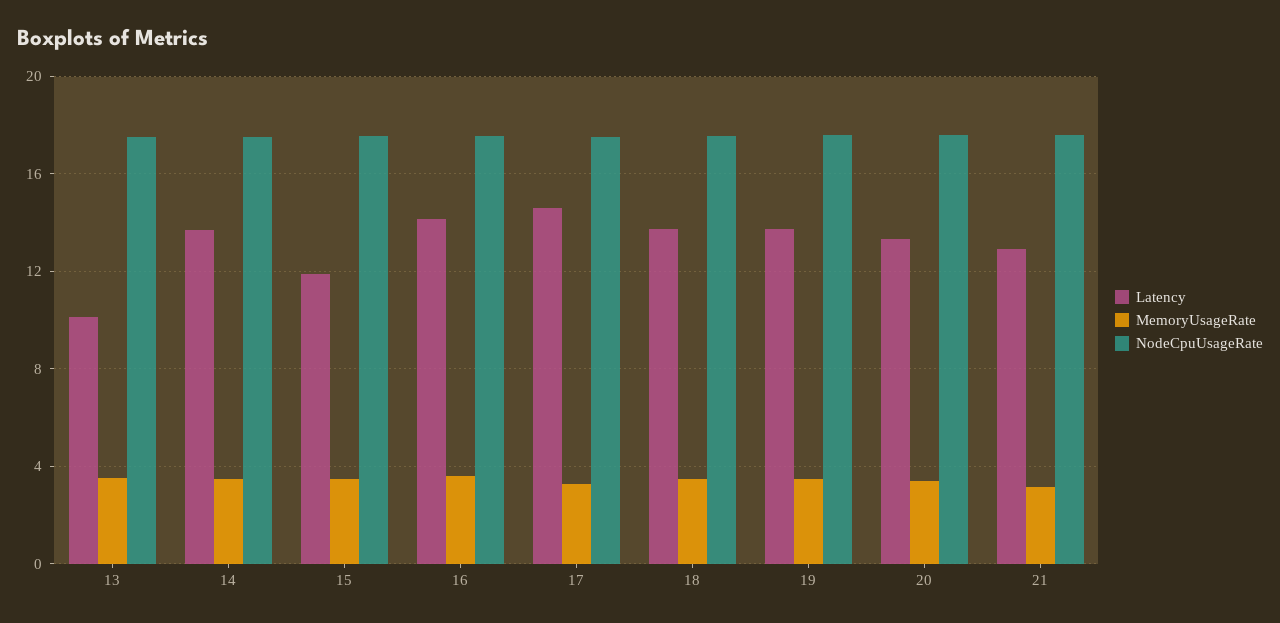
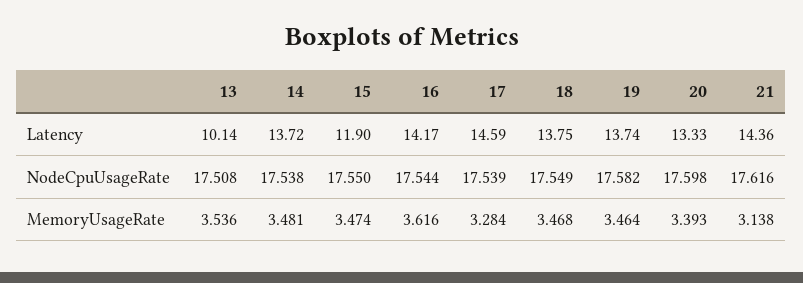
  {
    "Latency": {
      "13": 10.14,
      "14": 13.72,
      "15": 11.9,
      "16": 14.17,
      "17": 14.59,
      "18": 13.75,
      "19": 13.74,
      "20": 13.33,
-     "21": 13
+     "21": 14.36
    },
    "MemoryUsageRate": {
      "13": 3.536,
      "14": 3.481,
      "15": 3.474,
      "16": 3.616,
      "17": 3.284,
      "18": 3.468,
      "19": 3.464,
      "20": 3.393,
      "21": 3.138
    },
    "NodeCpuUsageRate": {
      "13": 17.508,
      "14": 17.538,
      "15": 17.55,
      "16": 17.544,
      "17": 17.539,
      "18": 17.549,
      "19": 17.582,
      "20": 17.598,
      "21": 17.616
    }
  }

